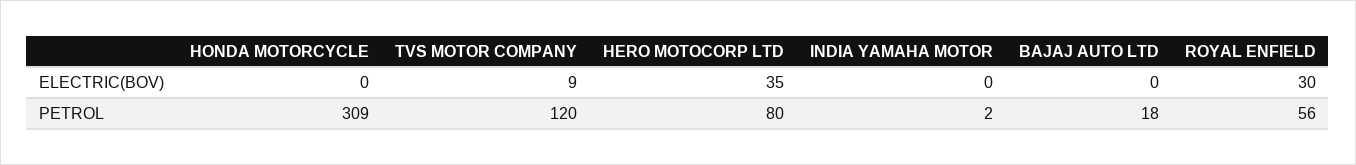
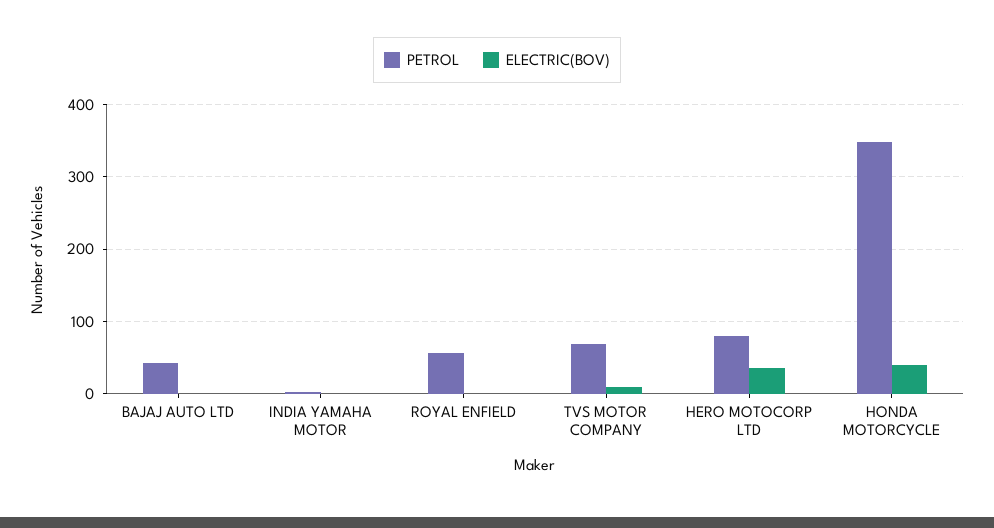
  {
    "ELECTRIC(BOV)": {
-     "HONDA MOTORCYCLE": 0,
+     "HONDA MOTORCYCLE": 40,
      "TVS MOTOR COMPANY": 9,
      "HERO MOTOCORP LTD": 35,
      "INDIA YAMAHA MOTOR": 0,
      "BAJAJ AUTO LTD": 0,
-     "ROYAL ENFIELD": 30
+     "ROYAL ENFIELD": 0
    },
    "PETROL": {
-     "HONDA MOTORCYCLE": 309,
+     "HONDA MOTORCYCLE": 350,
-     "TVS MOTOR COMPANY": 120,
+     "TVS MOTOR COMPANY": 70,
      "HERO MOTOCORP LTD": 80,
      "INDIA YAMAHA MOTOR": 2,
-     "BAJAJ AUTO LTD": 18,
+     "BAJAJ AUTO LTD": 40,
      "ROYAL ENFIELD": 56
    }
  }

